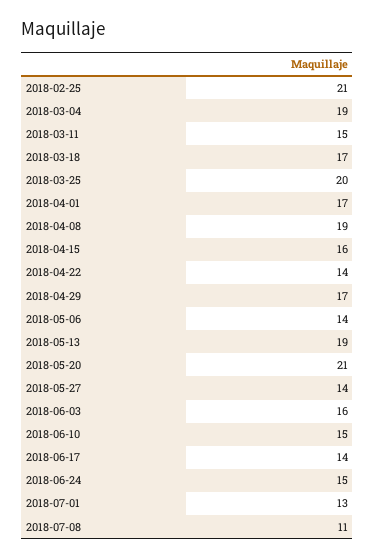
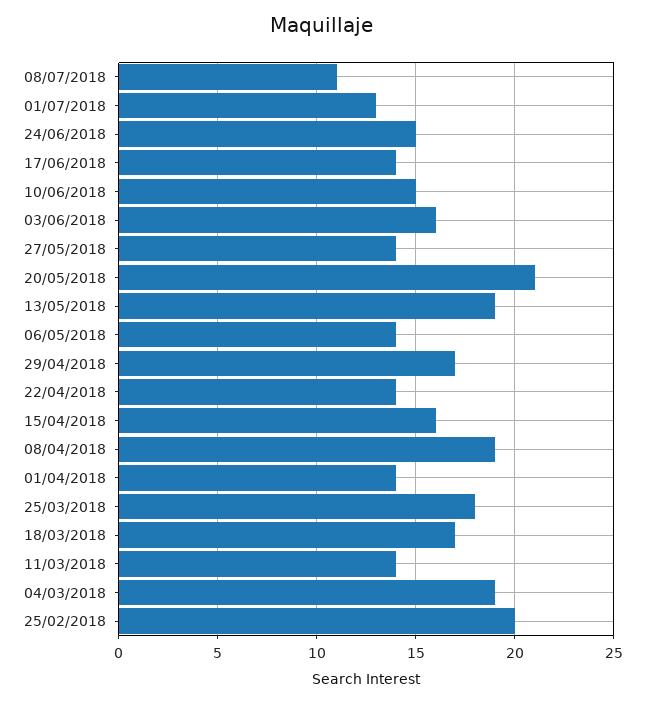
  {
-   "2018-02-25": 21,
+   "2018-02-25": 20,
    "2018-03-04": 19,
-   "2018-03-11": 15,
+   "2018-03-11": 14,
    "2018-03-18": 17,
-   "2018-03-25": 20,
+   "2018-03-25": 18,
-   "2018-04-01": 17,
+   "2018-04-01": 14,
    "2018-04-08": 19,
    "2018-04-15": 16,
    "2018-04-22": 14,
    "2018-04-29": 17,
    "2018-05-06": 14,
    "2018-05-13": 19,
    "2018-05-20": 21,
    "2018-05-27": 14,
    "2018-06-03": 16,
    "2018-06-10": 15,
    "2018-06-17": 14,
    "2018-06-24": 15,
    "2018-07-01": 13,
    "2018-07-08": 11
  }

